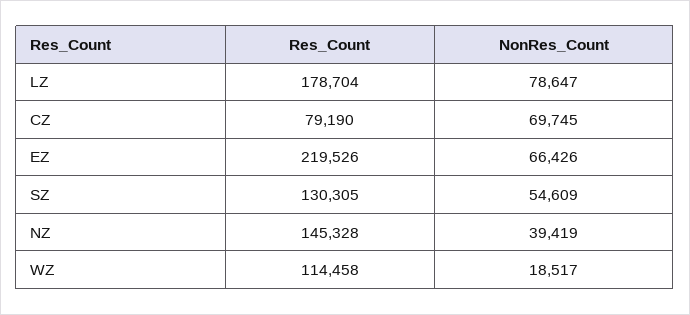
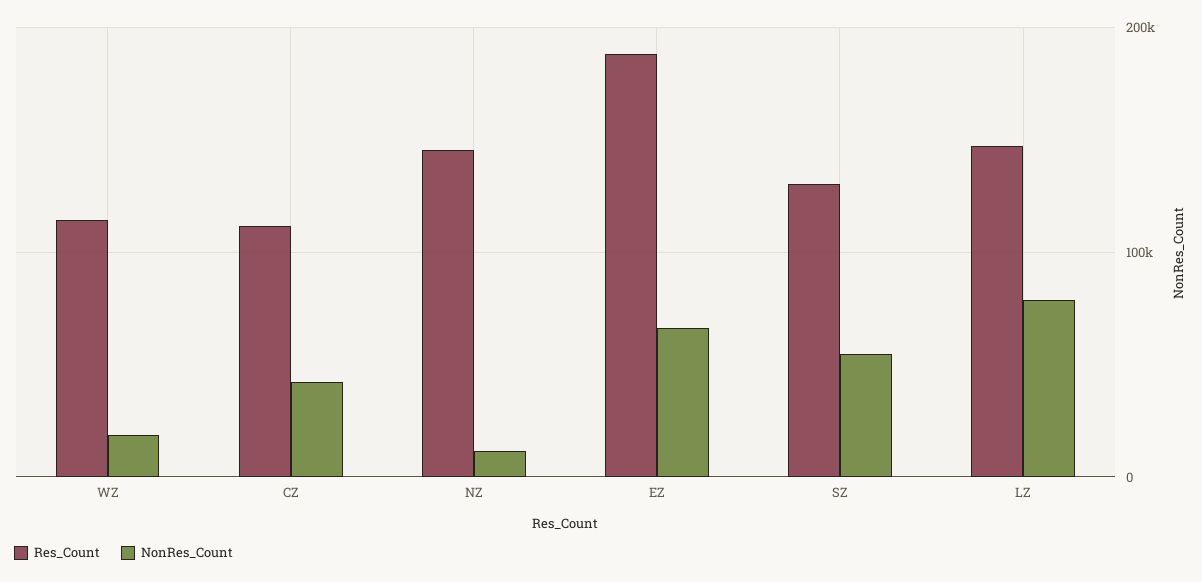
  {
    "Res_Count": {
-     "LZ": 178704,
+     "LZ": 150000,
-     "CZ": 79190,
+     "CZ": 110000,
-     "EZ": 219526,
+     "EZ": 190000,
      "SZ": 130305,
      "NZ": 145328,
      "WZ": 114458
    },
    "NonRes_Count": {
      "LZ": 78647,
-     "CZ": 69745,
+     "CZ": 40000,
      "EZ": 66426,
      "SZ": 54609,
-     "NZ": 39419,
+     "NZ": 10000,
      "WZ": 18517
    }
  }

